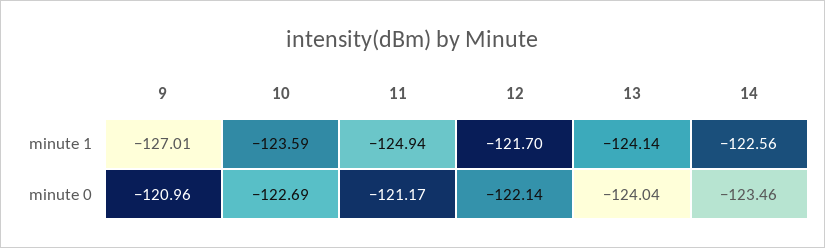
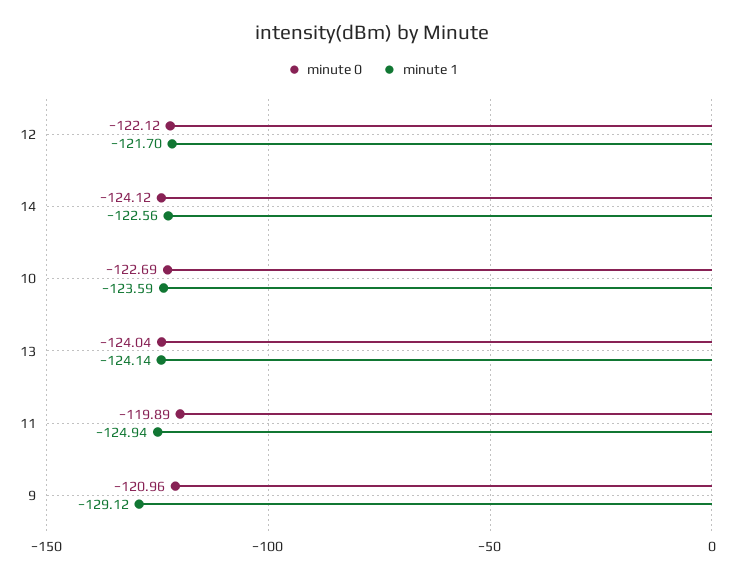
  {
    "minute 1": {
-     "9": -127.01,
+     "9": -129.12,
      "10": -123.59,
      "11": -124.94,
      "12": -121.7,
      "13": -124.14,
      "14": -122.56
    },
    "minute 0": {
      "9": -120.96,
      "10": -122.69,
-     "11": -121.17,
+     "11": -119.89,
-     "12": -122.14,
+     "12": -122.12,
      "13": -124.04,
-     "14": -123.46
+     "14": -124.12
    }
  }

